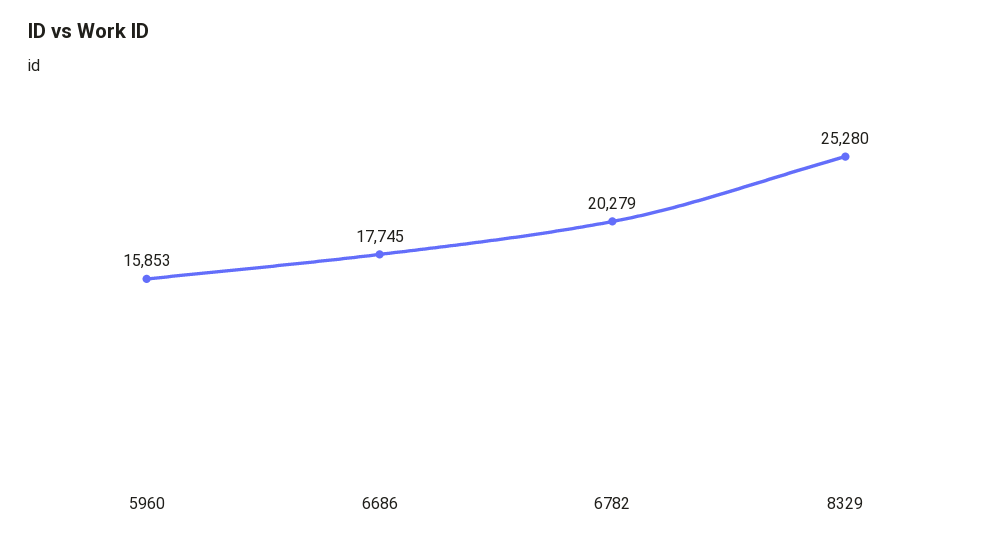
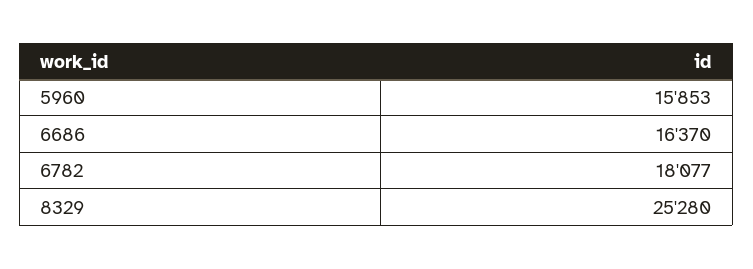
  {
    "5960": 15853,
-   "6686": 17745,
+   "6686": 16370,
-   "6782": 20279,
+   "6782": 18077,
    "8329": 25280
  }

